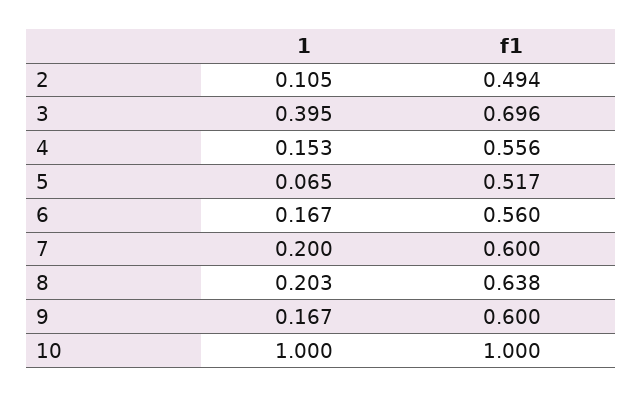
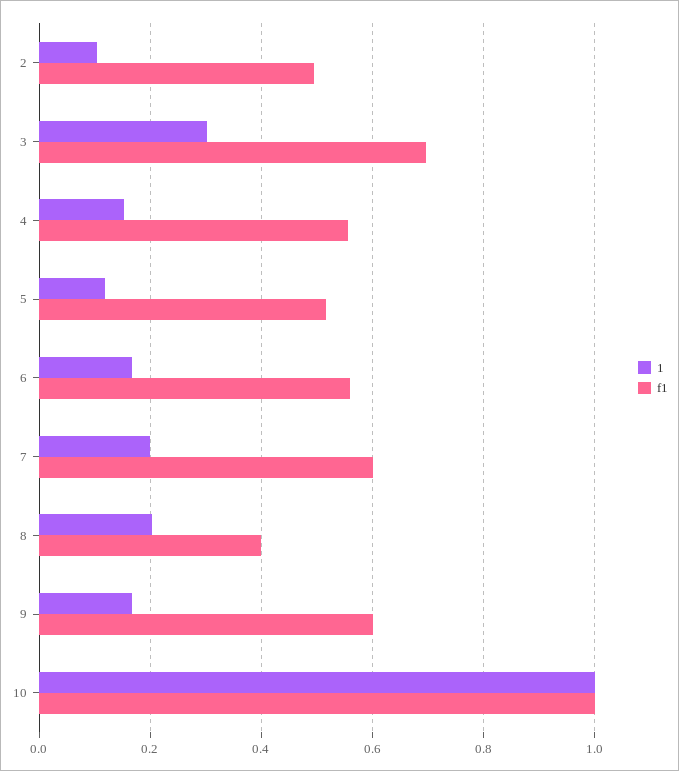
  {
    "1": {
      "2": 0.105,
-     "3": 0.395,
+     "3": 0.3,
      "4": 0.153,
-     "5": 0.065,
+     "5": 0.12,
      "6": 0.167,
      "7": 0.2,
      "8": 0.203,
      "9": 0.167,
      "10": 1
    },
    "f1": {
      "2": 0.494,
      "3": 0.696,
      "4": 0.556,
      "5": 0.517,
      "6": 0.56,
      "7": 0.6,
-     "8": 0.638,
+     "8": 0.4,
      "9": 0.6,
      "10": 1
    }
  }

